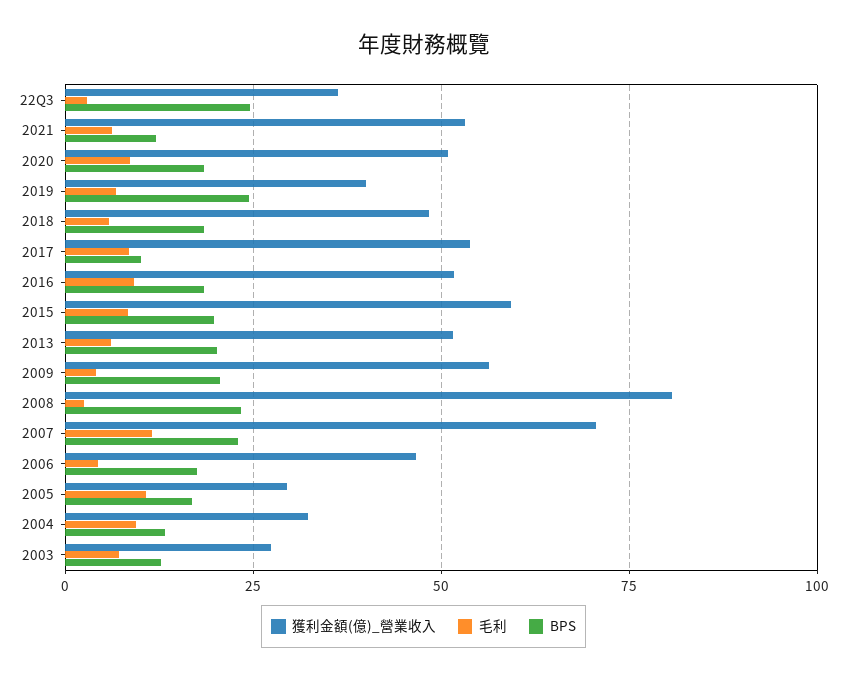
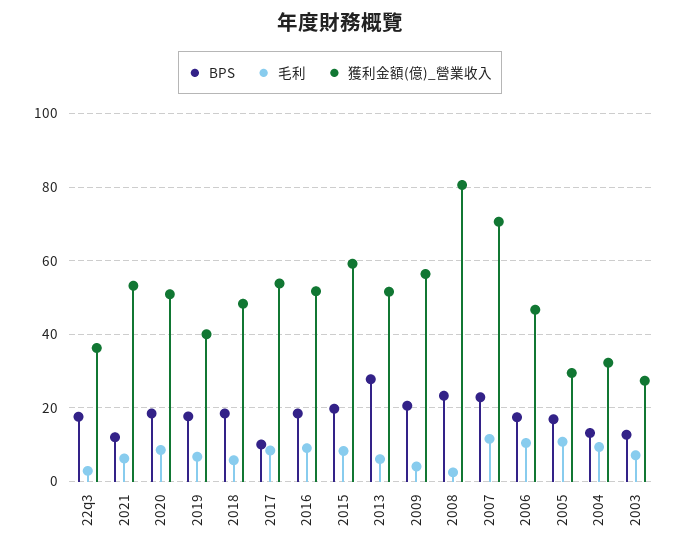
  {
    "獲利金額(億)_營業收入": {
      "22Q3": 36,
      "2021": 54,
      "2020": 50,
      "2019": 40,
      "2018": 48,
      "2017": 54,
      "2016": 52,
      "2015": 60,
      "2013": 52,
      "2009": 56,
      "2008": 80,
      "2007": 70,
      "2006": 46,
      "2005": 30,
      "2004": 32,
      "2003": 28
    },
    "毛利": {
      "22Q3": 2,
      "2021": 6,
      "2020": 8,
      "2019": 6,
      "2018": 6,
      "2017": 8,
      "2016": 10,
      "2015": 8,
      "2013": 6,
      "2009": 4,
      "2008": 2,
      "2007": 12,
-     "2006": 5,
+     "2006": 10,
      "2005": 10,
      "2004": 10,
      "2003": 8
    },
    "BPS": {
-     "22Q3": 25,
+     "22Q3": 18,
      "2021": 12,
      "2020": 18,
-     "2019": 25,
+     "2019": 18,
      "2018": 18,
      "2017": 10,
      "2016": 18,
      "2015": 20,
-     "2013": 20,
+     "2013": 28,
      "2009": 20,
      "2008": 24,
      "2007": 22,
      "2006": 18,
      "2005": 16,
      "2004": 14,
      "2003": 12
    }
  }

